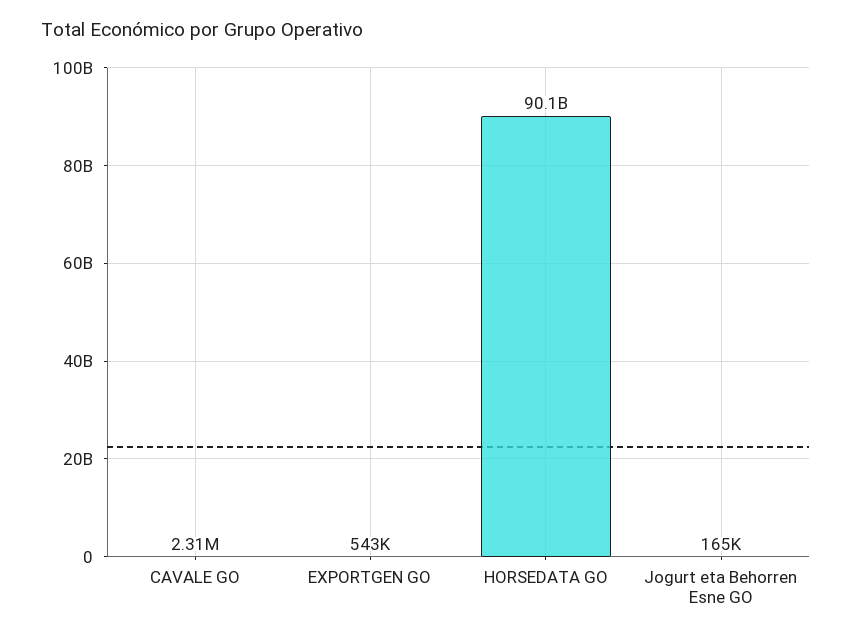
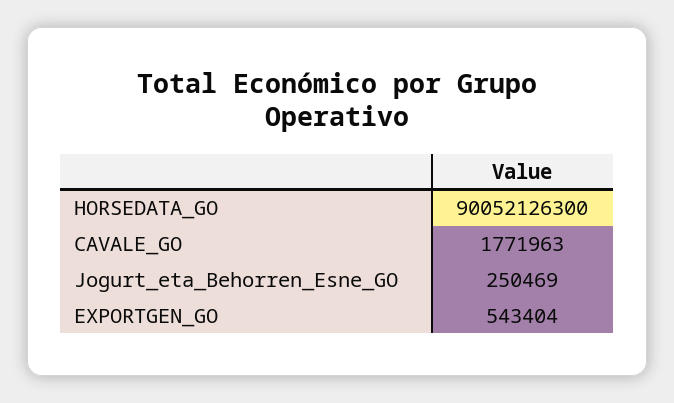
  {
-   "CAVALE GO": 2310000,
+   "CAVALE GO": 1771963,
    "EXPORTGEN GO": 543404,
    "HORSEDATA GO": 90052126300,
-   "Jogurt eta Behorren Esne GO": 165000
+   "Jogurt eta Behorren Esne GO": 250469
  }

